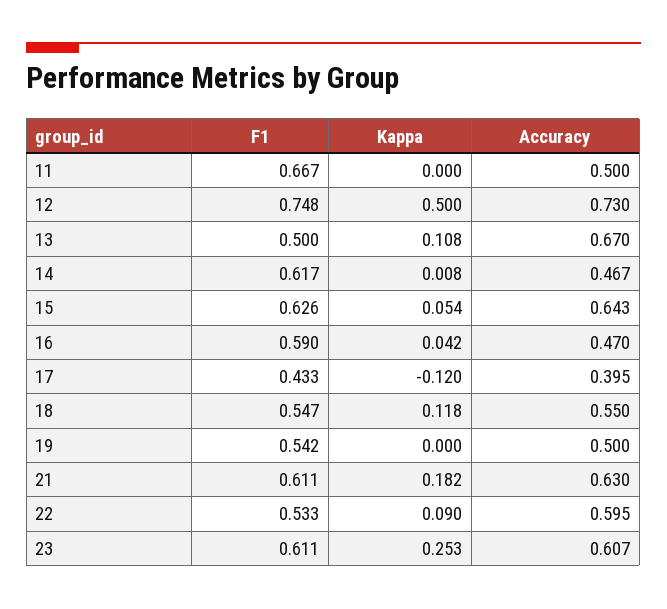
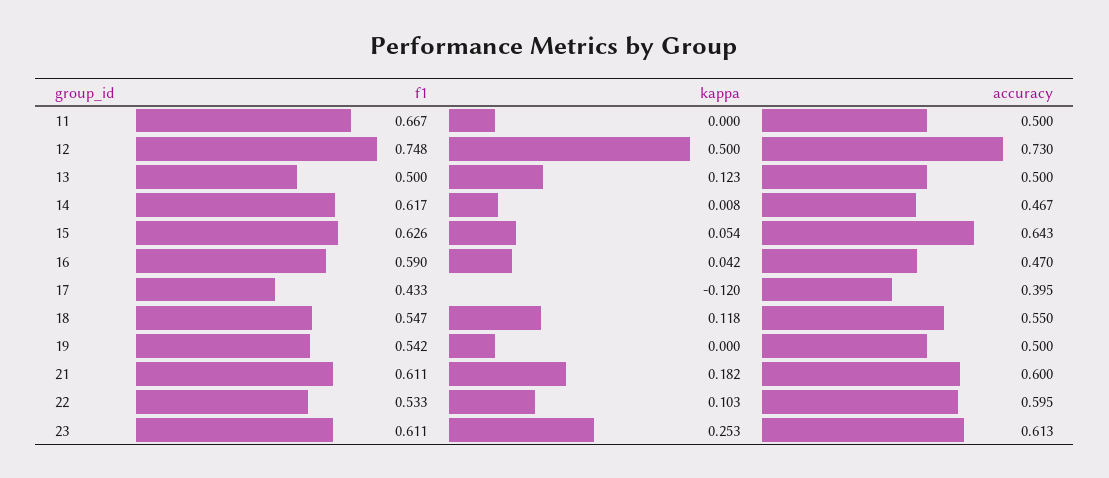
  {
    "F1": {
      "11": 0.667,
      "12": 0.748,
      "13": 0.5,
      "14": 0.617,
      "15": 0.626,
      "16": 0.59,
      "17": 0.433,
      "18": 0.547,
      "19": 0.542,
      "21": 0.611,
      "22": 0.533,
      "23": 0.611
    },
    "Kappa": {
      "11": 0,
      "12": 0.5,
-     "13": 0.108,
+     "13": 0.123,
      "14": 0.008,
      "15": 0.054,
      "16": 0.042,
      "17": -0.12,
      "18": 0.118,
      "19": 0,
      "21": 0.182,
-     "22": 0.09,
+     "22": 0.103,
      "23": 0.253
    },
    "Accuracy": {
      "11": 0.5,
      "12": 0.73,
-     "13": 0.67,
+     "13": 0.5,
      "14": 0.467,
      "15": 0.643,
      "16": 0.47,
      "17": 0.395,
      "18": 0.55,
      "19": 0.5,
-     "21": 0.63,
+     "21": 0.6,
      "22": 0.595,
-     "23": 0.607
+     "23": 0.613
    }
  }

